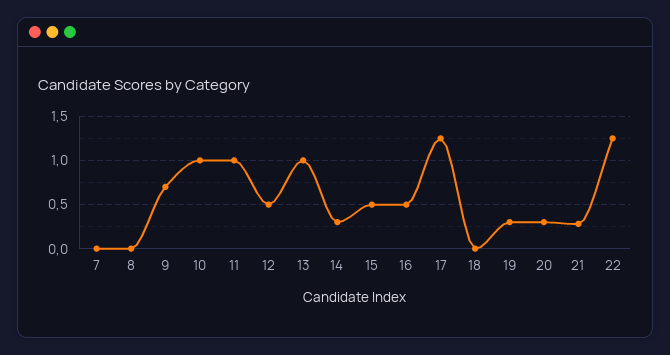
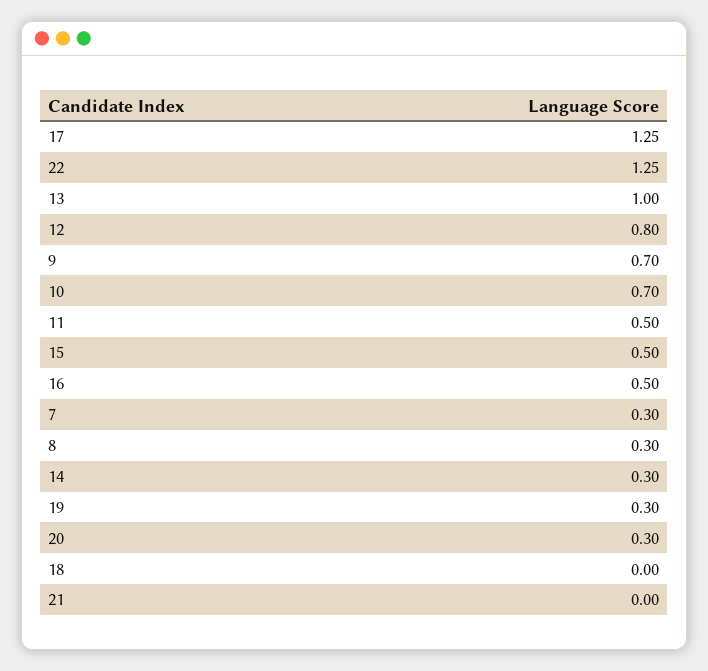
  {
-   "7": 0,
+   "7": 0.3,
-   "8": 0,
+   "8": 0.3,
    "9": 0.7,
-   "10": 1,
+   "10": 0.7,
-   "11": 1,
+   "11": 0.5,
-   "12": 0.5,
+   "12": 0.8,
    "13": 1,
    "14": 0.3,
    "15": 0.5,
    "16": 0.5,
    "17": 1.25,
    "18": 0,
    "19": 0.3,
    "20": 0.3,
-   "21": 0.3,
+   "21": 0,
    "22": 1.25
  }

